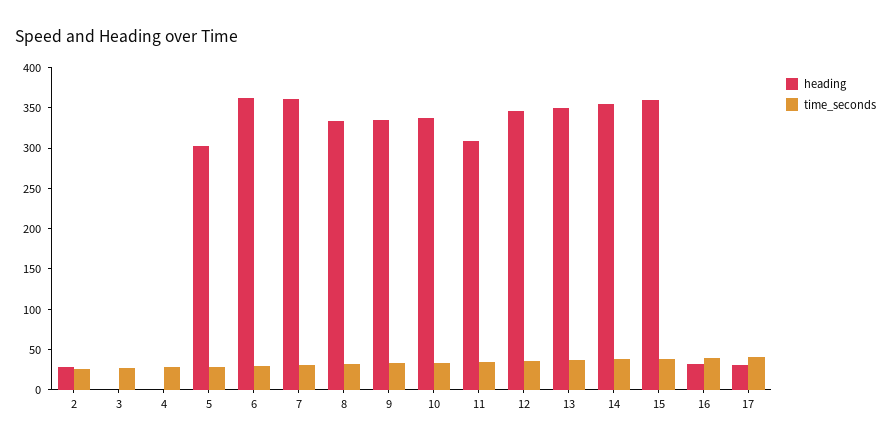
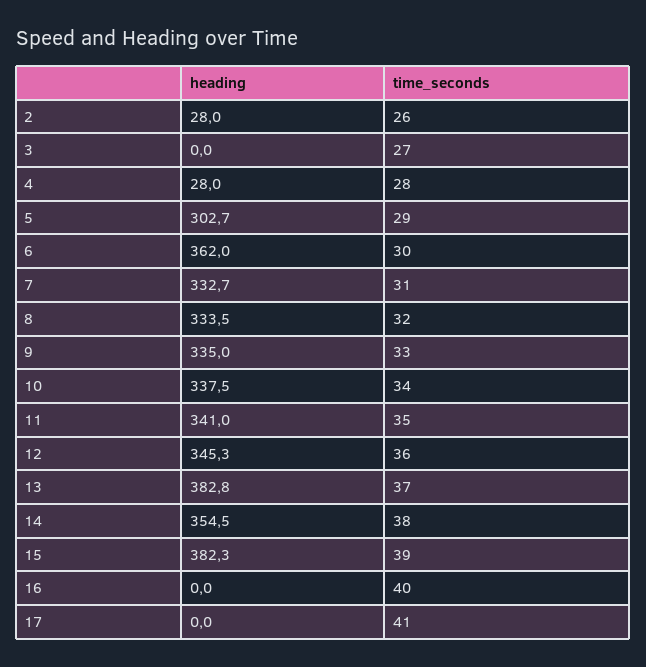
  {
    "heading": {
      "2": 28,
      "3": 0,
-     "4": 0,
+     "4": 28,
      "5": 302.7,
      "6": 362,
-     "7": 360,
+     "7": 332.7,
      "8": 333.5,
      "9": 335,
      "10": 337.5,
-     "11": 310,
+     "11": 341,
      "12": 345.3,
-     "13": 350,
+     "13": 382.8,
      "14": 354.5,
-     "15": 360,
+     "15": 382.3,
-     "16": 30,
+     "16": 0,
-     "17": 30
+     "17": 0
    },
    "time_seconds": {
      "2": 26,
      "3": 27,
      "4": 28,
      "5": 29,
      "6": 30,
      "7": 31,
      "8": 32,
      "9": 33,
      "10": 34,
      "11": 35,
      "12": 36,
      "13": 37,
      "14": 38,
      "15": 39,
      "16": 40,
      "17": 41
    }
  }

